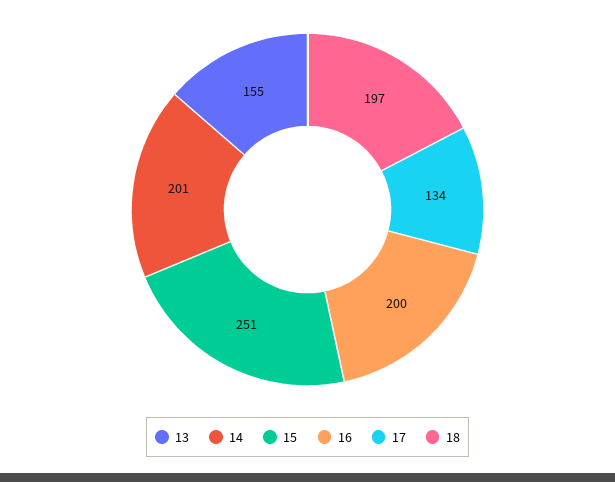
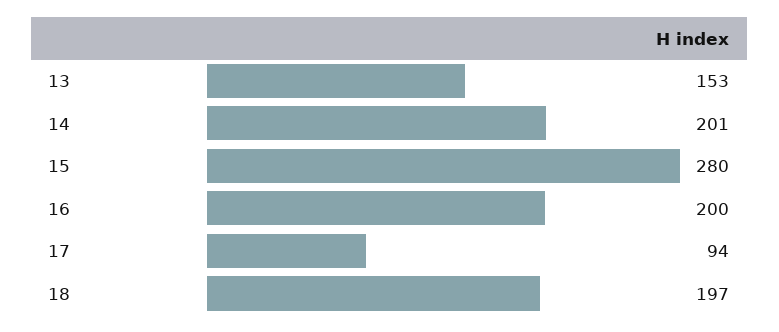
  {
-   "13": 155,
+   "13": 153,
    "14": 201,
-   "15": 251,
+   "15": 280,
    "16": 200,
-   "17": 134,
+   "17": 94,
    "18": 197
  }

